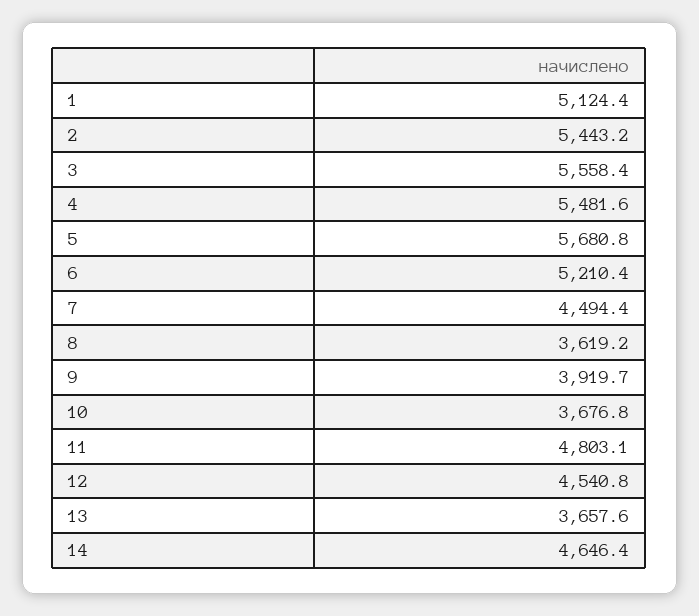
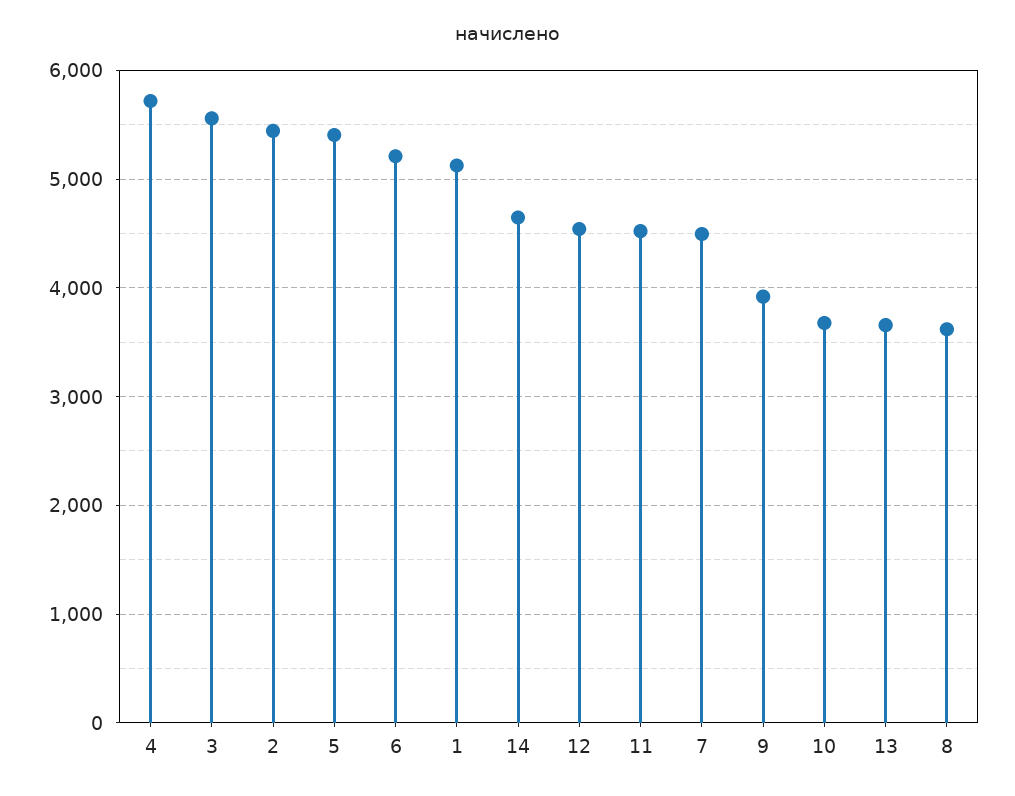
  {
    "1": 5124.4,
    "2": 5443.2,
    "3": 5558.4,
-   "4": 5481.6,
+   "4": 5700,
-   "5": 5680.8,
+   "5": 5400,
    "6": 5210.4,
    "7": 4494.4,
    "8": 3619.2,
    "9": 3919.7,
    "10": 3676.8,
-   "11": 4803.1,
+   "11": 4500,
    "12": 4540.8,
    "13": 3657.6,
    "14": 4646.4
  }

